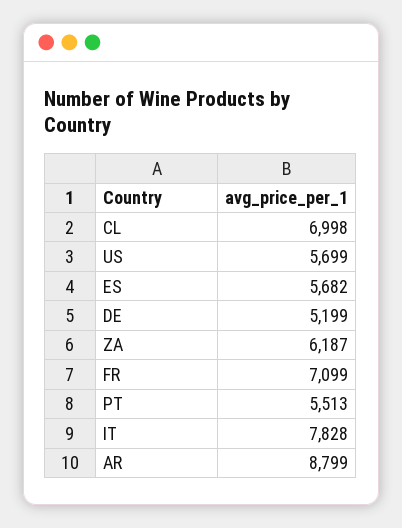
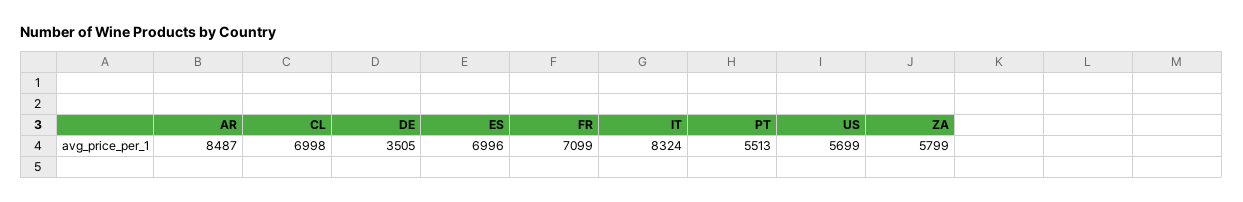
  {
    "CL": 6998,
    "US": 5699,
-   "ES": 5682,
+   "ES": 6996,
-   "DE": 5199,
+   "DE": 3505,
-   "ZA": 6187,
+   "ZA": 5799,
    "FR": 7099,
    "PT": 5513,
-   "IT": 7828,
+   "IT": 8324,
-   "AR": 8799
+   "AR": 8487
  }

